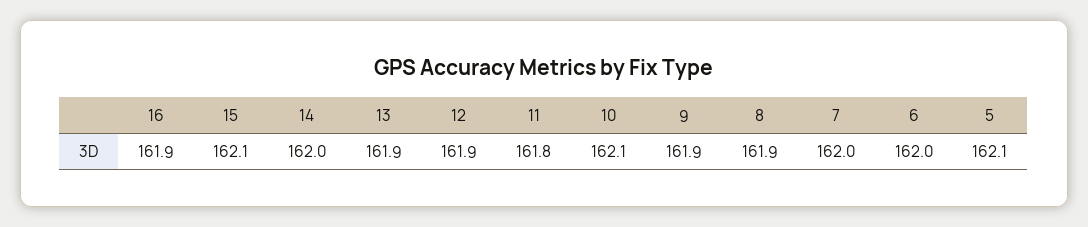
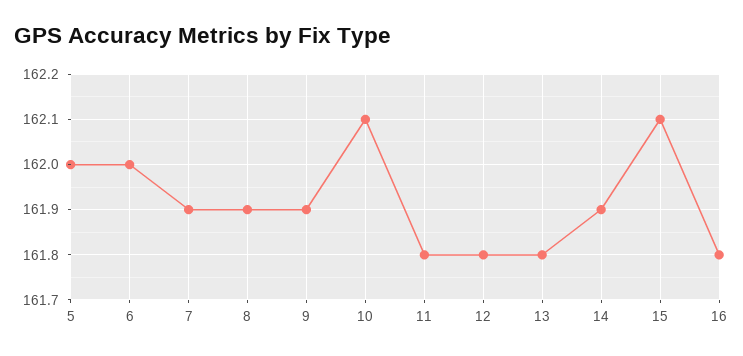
  {
-   "16": 161.9,
+   "16": 161.8,
    "15": 162.1,
-   "14": 162,
+   "14": 161.9,
-   "13": 161.9,
+   "13": 161.8,
-   "12": 161.9,
+   "12": 161.8,
    "11": 161.8,
    "10": 162.1,
    "9": 161.9,
    "8": 161.9,
-   "7": 162,
+   "7": 161.9,
    "6": 162,
-   "5": 162.1
+   "5": 162
  }

